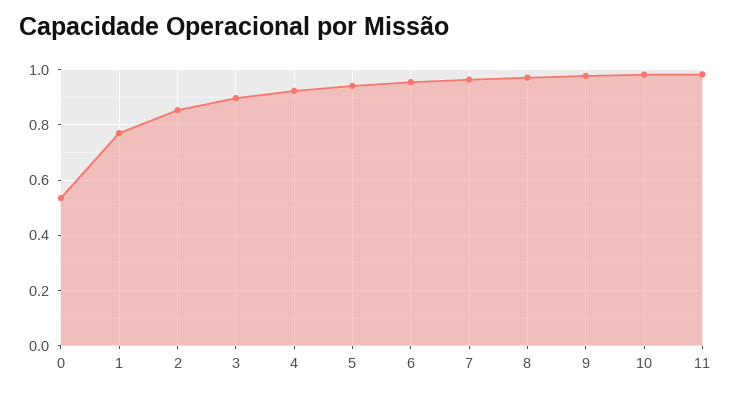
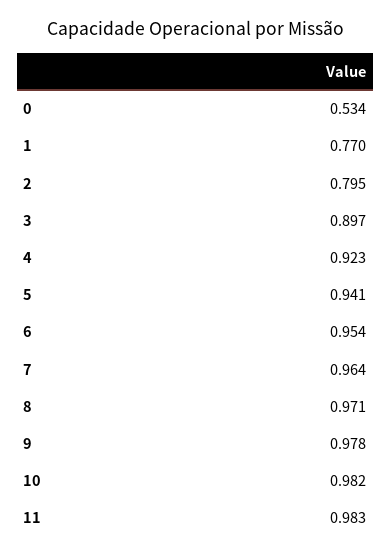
  {
    "0": 0.534,
    "1": 0.77,
-   "2": 0.85,
+   "2": 0.795,
    "3": 0.897,
    "4": 0.923,
    "5": 0.941,
    "6": 0.954,
    "7": 0.964,
    "8": 0.971,
    "9": 0.978,
    "10": 0.982,
    "11": 0.983
  }

